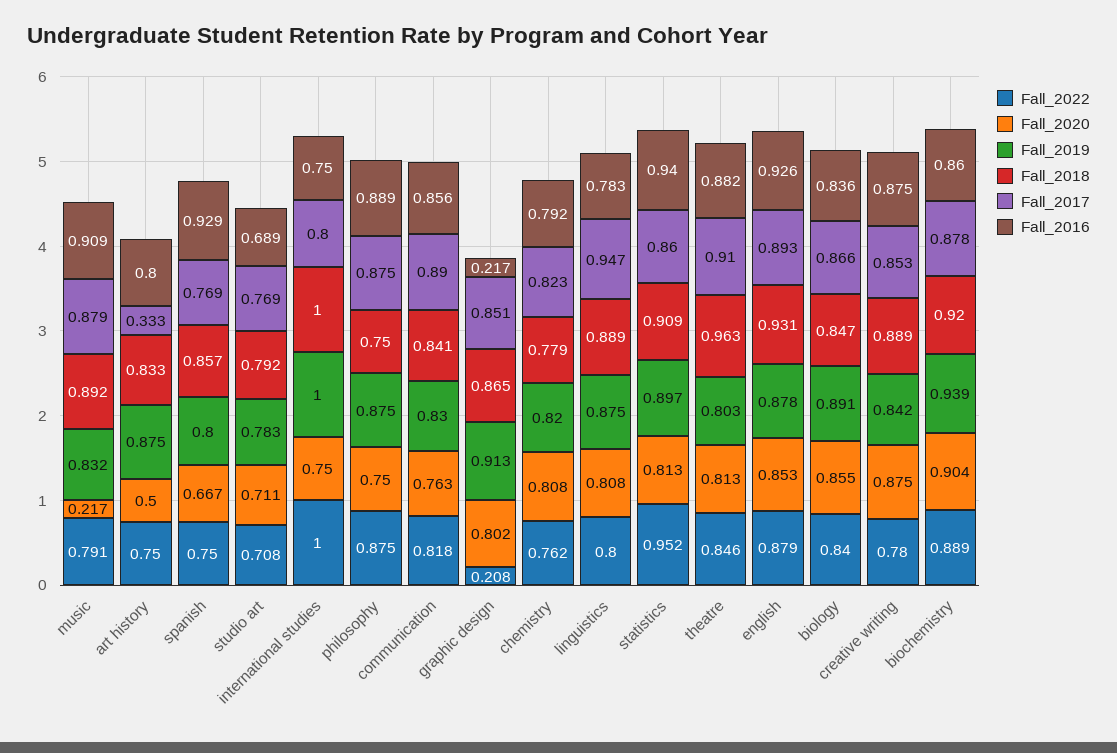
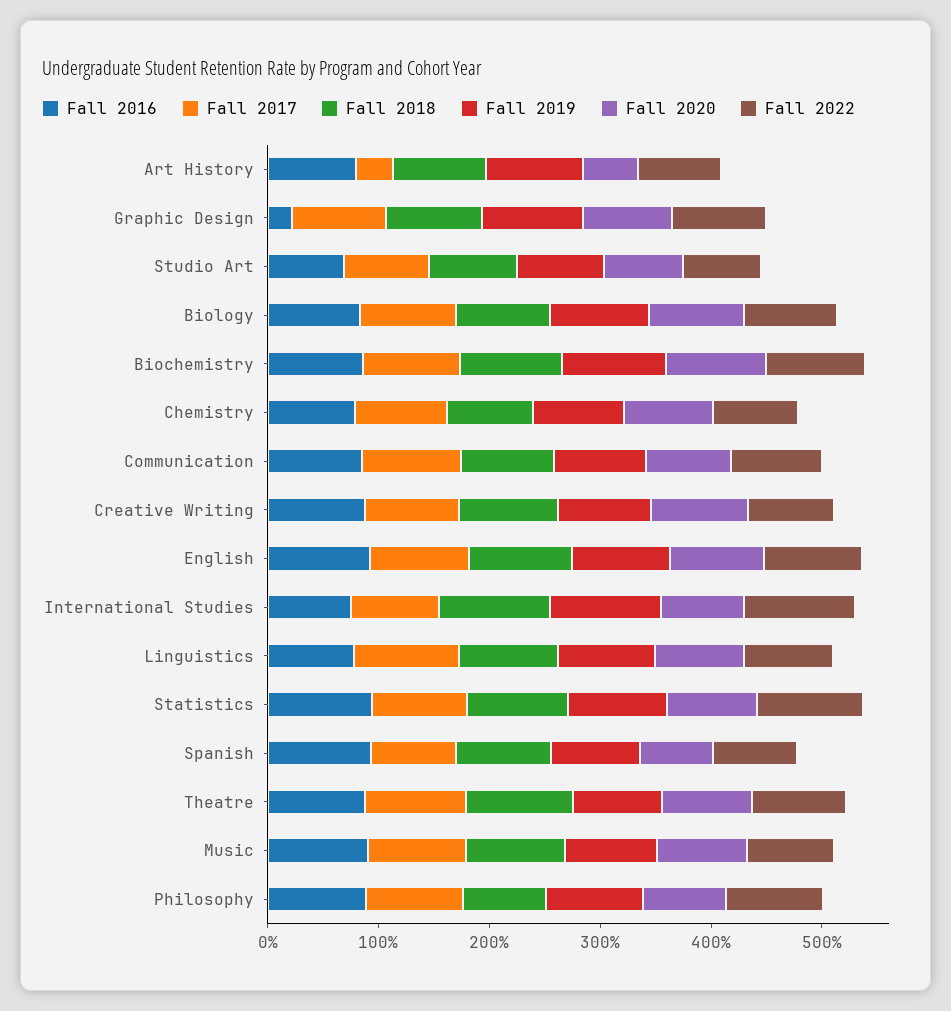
  {
    "Fall_2022": {
      "music": 0.791,
      "art history": 0.75,
      "spanish": 0.75,
      "studio art": 0.708,
      "international studies": 1,
      "philosophy": 0.875,
      "communication": 0.818,
-     "graphic design": 0.208,
+     "graphic design": 0.8,
      "chemistry": 0.762,
      "linguistics": 0.8,
      "statistics": 0.952,
      "theatre": 0.846,
      "english": 0.879,
      "biology": 0.84,
      "creative writing": 0.78,
      "biochemistry": 0.889
    },
    "Fall_2020": {
-     "music": 0.217,
+     "music": 0.8,
      "art history": 0.5,
      "spanish": 0.667,
      "studio art": 0.711,
      "international studies": 0.75,
      "philosophy": 0.75,
      "communication": 0.763,
      "graphic design": 0.802,
      "chemistry": 0.808,
      "linguistics": 0.808,
      "statistics": 0.813,
      "theatre": 0.813,
      "english": 0.853,
      "biology": 0.855,
      "creative writing": 0.875,
      "biochemistry": 0.904
    },
    "Fall_2019": {
      "music": 0.832,
      "art history": 0.875,
      "spanish": 0.8,
      "studio art": 0.783,
      "international studies": 1,
      "philosophy": 0.875,
      "communication": 0.83,
      "graphic design": 0.913,
      "chemistry": 0.82,
      "linguistics": 0.875,
      "statistics": 0.897,
      "theatre": 0.803,
      "english": 0.878,
      "biology": 0.891,
      "creative writing": 0.842,
      "biochemistry": 0.939
    },
    "Fall_2018": {
      "music": 0.892,
      "art history": 0.833,
      "spanish": 0.857,
      "studio art": 0.792,
      "international studies": 1,
      "philosophy": 0.75,
      "communication": 0.841,
      "graphic design": 0.865,
      "chemistry": 0.779,
      "linguistics": 0.889,
      "statistics": 0.909,
      "theatre": 0.963,
      "english": 0.931,
      "biology": 0.847,
      "creative writing": 0.889,
      "biochemistry": 0.92
    },
    "Fall_2017": {
      "music": 0.879,
      "art history": 0.333,
      "spanish": 0.769,
      "studio art": 0.769,
      "international studies": 0.8,
      "philosophy": 0.875,
      "communication": 0.89,
      "graphic design": 0.851,
      "chemistry": 0.823,
      "linguistics": 0.947,
      "statistics": 0.86,
      "theatre": 0.91,
      "english": 0.893,
      "biology": 0.866,
      "creative writing": 0.853,
      "biochemistry": 0.878
    },
    "Fall_2016": {
      "music": 0.909,
      "art history": 0.8,
      "spanish": 0.929,
      "studio art": 0.689,
      "international studies": 0.75,
      "philosophy": 0.889,
      "communication": 0.856,
      "graphic design": 0.217,
      "chemistry": 0.792,
      "linguistics": 0.783,
      "statistics": 0.94,
      "theatre": 0.882,
      "english": 0.926,
      "biology": 0.836,
      "creative writing": 0.875,
      "biochemistry": 0.86
    }
  }

